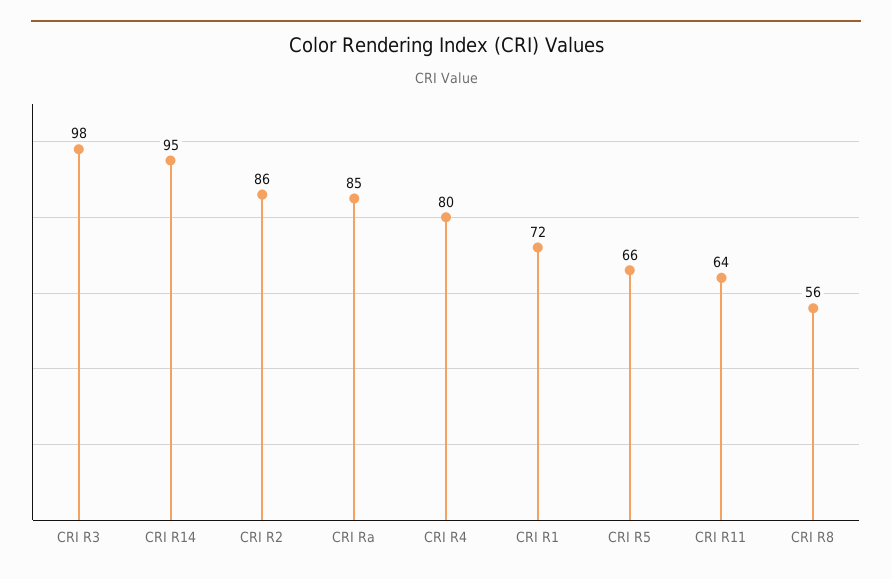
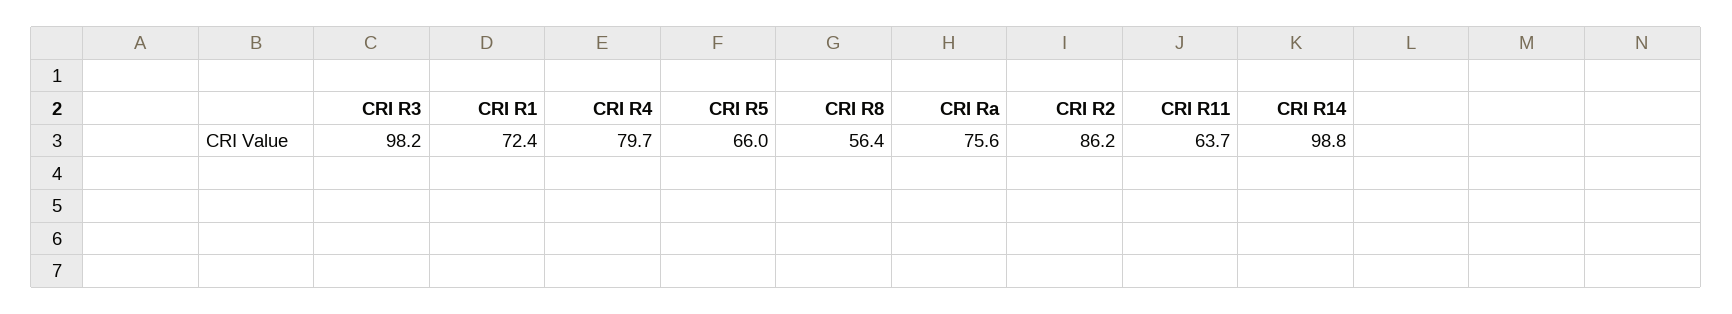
  {
    "CRI R3": 98.2,
-   "CRI R14": 95,
+   "CRI R14": 98.8,
    "CRI R2": 86.2,
-   "CRI Ra": 85,
+   "CRI Ra": 75.6,
    "CRI R4": 79.7,
    "CRI R1": 72.4,
    "CRI R5": 66,
    "CRI R11": 63.7,
    "CRI R8": 56.4
  }

